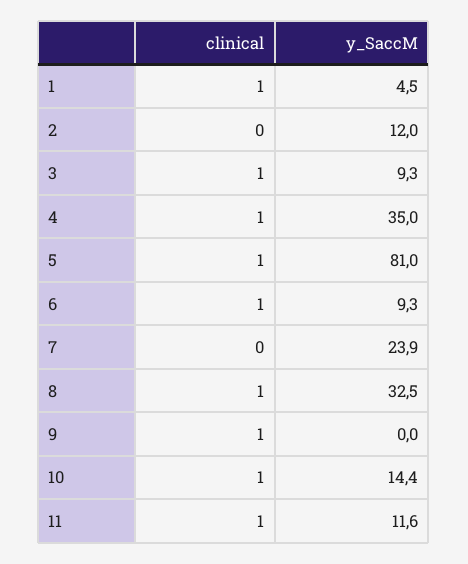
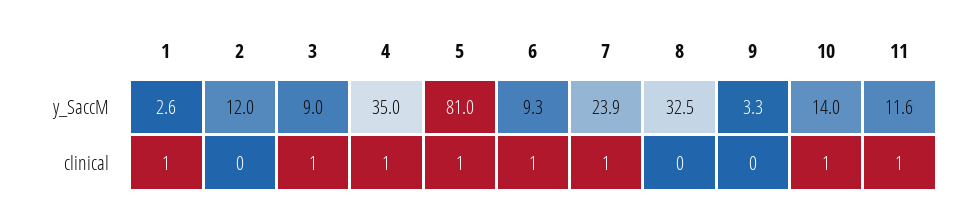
  {
    "clinical": {
      "1": 1,
      "2": 0,
      "3": 1,
      "4": 1,
      "5": 1,
      "6": 1,
-     "7": 0,
+     "7": 1,
-     "8": 1,
+     "8": 0,
-     "9": 1,
+     "9": 0,
      "10": 1,
      "11": 1
    },
    "y_SaccM": {
-     "1": 4.5,
+     "1": 2.6,
      "2": 12,
-     "3": 9.3,
+     "3": 9,
      "4": 35,
      "5": 81,
      "6": 9.3,
      "7": 23.9,
      "8": 32.5,
-     "9": 0,
+     "9": 3.3,
-     "10": 14.4,
+     "10": 14,
      "11": 11.6
    }
  }

